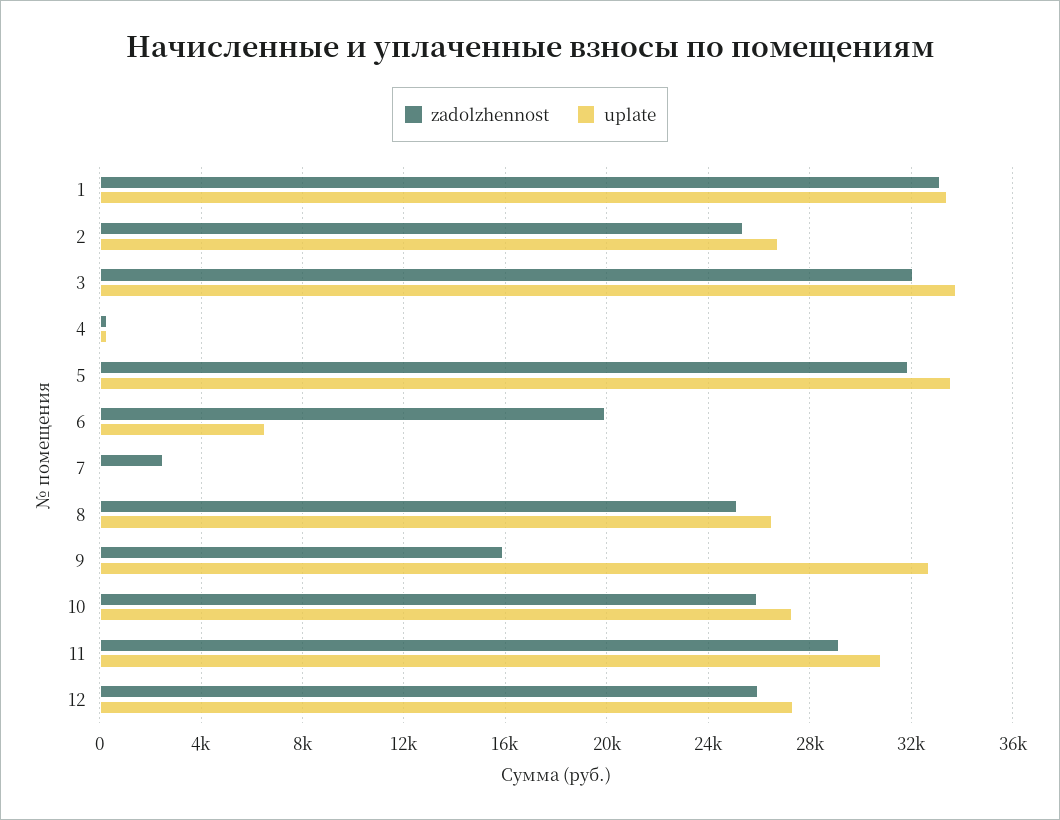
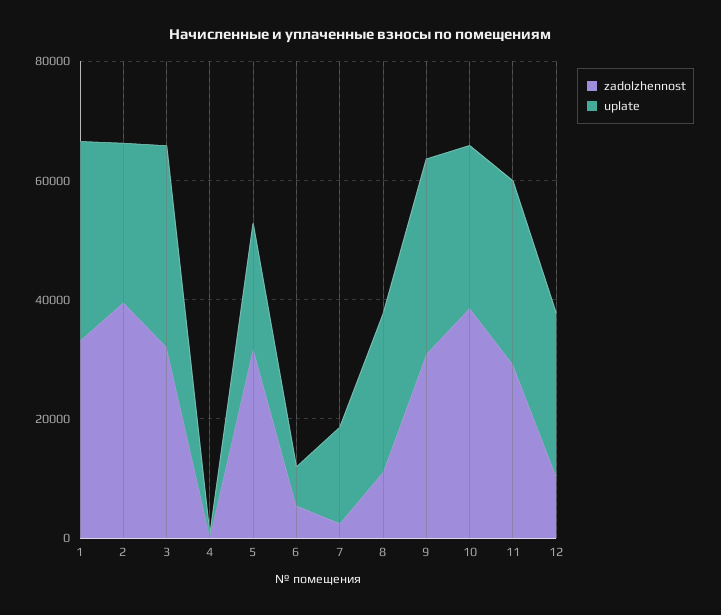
  {
    "zadolzhennost": {
      "1": 33000,
-     "2": 25500,
+     "2": 40000,
      "3": 32000,
      "4": 500,
      "5": 32000,
-     "6": 20000,
+     "6": 5000,
      "7": 2500,
-     "8": 25000,
+     "8": 10000,
-     "9": 16000,
+     "9": 30000,
-     "10": 26000,
+     "10": 40000,
      "11": 29000,
-     "12": 26000
+     "12": 10000
    },
    "uplate": {
      "1": 33500,
      "2": 26500,
      "3": 34000,
      "4": 500,
-     "5": 33500,
+     "5": 20000,
      "6": 6500,
-     "7": 0,
+     "7": 15000,
      "8": 26500,
      "9": 32500,
      "10": 27500,
      "11": 31000,
      "12": 27500
    }
  }

